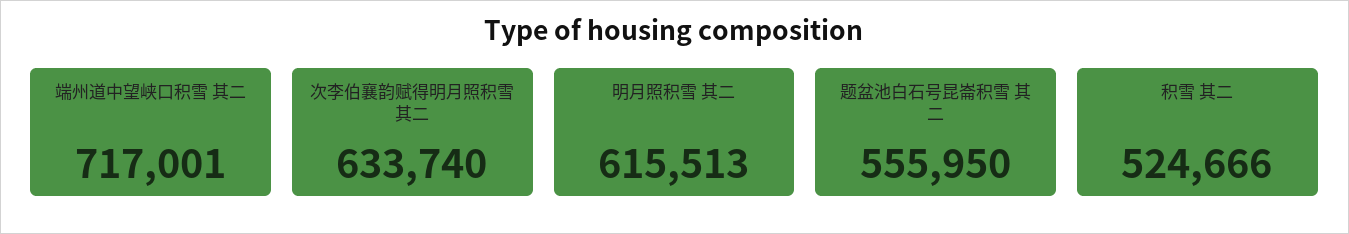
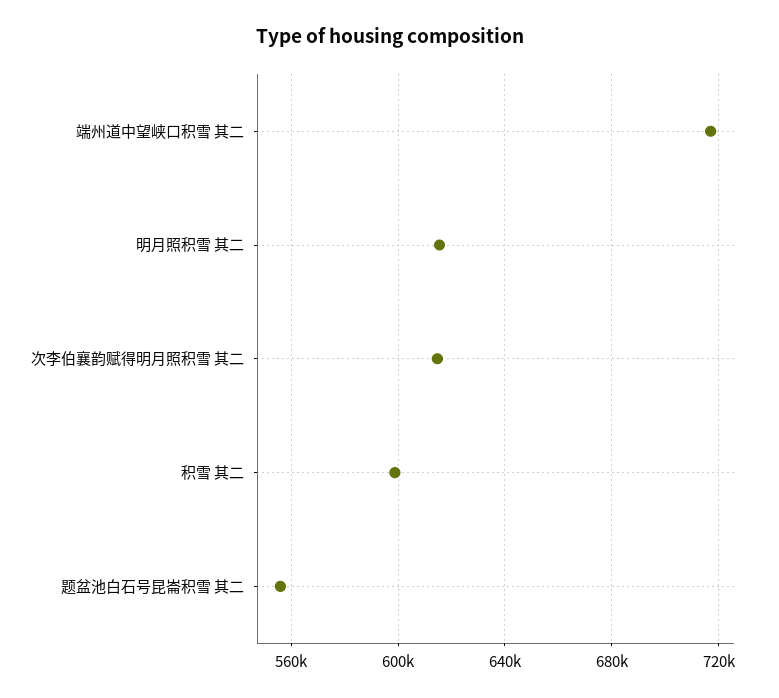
  {
    "端州道中望峡口积雪 其二": 717001,
-   "次李伯襄韵赋得明月照积雪 其二": 633740,
+   "次李伯襄韵赋得明月照积雪 其二": 615000,
    "明月照积雪 其二": 615513,
    "题盆池白石号昆崙积雪 其二": 555950,
-   "积雪 其二": 524666
+   "积雪 其二": 600000
  }

